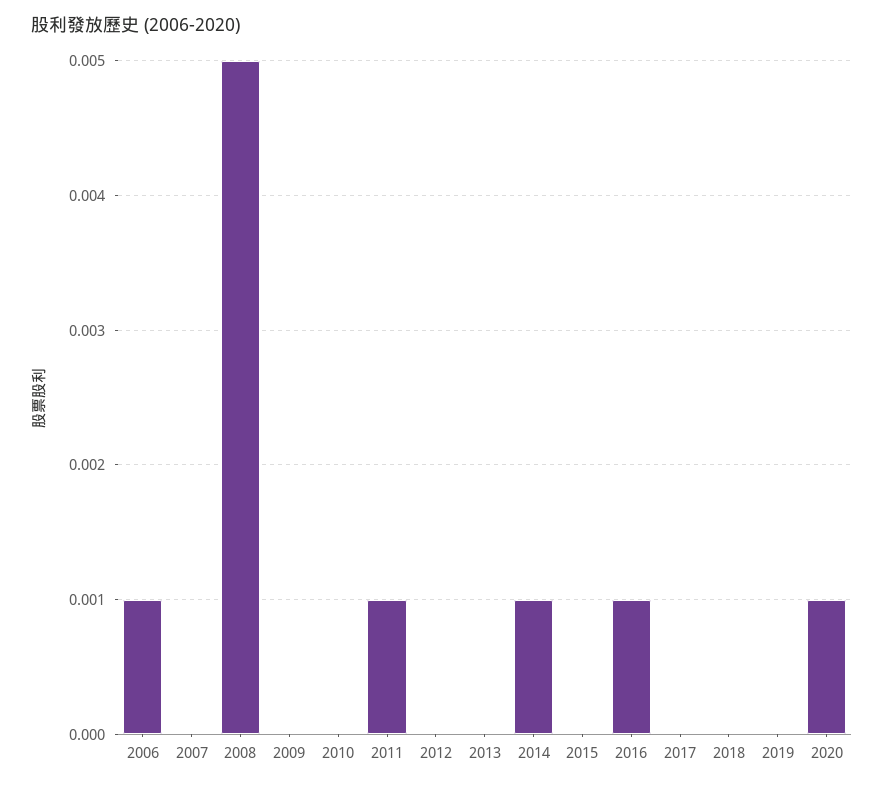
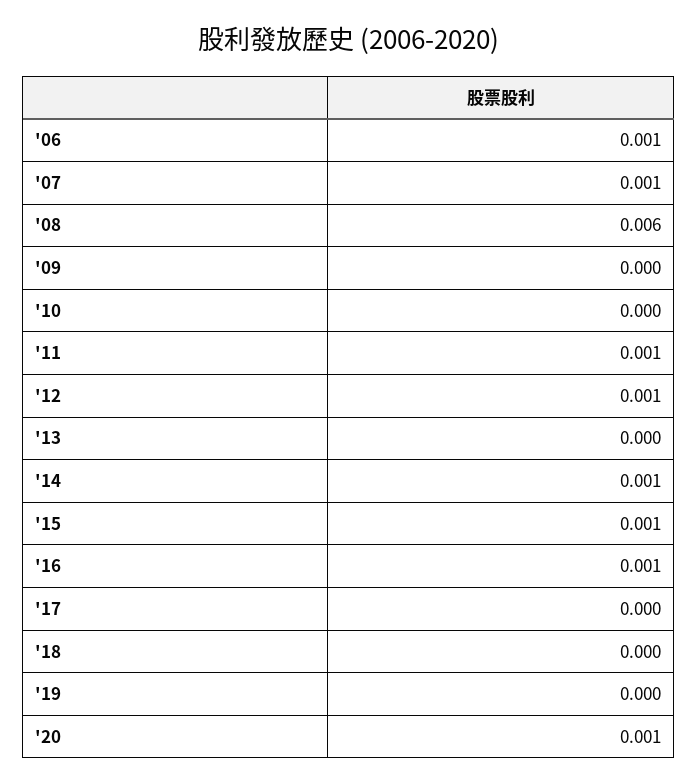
  {
    "2006": 0.001,
-   "2007": 0,
+   "2007": 0.001,
-   "2008": 0.005,
+   "2008": 0.006,
    "2009": 0,
    "2010": 0,
    "2011": 0.001,
-   "2012": 0,
+   "2012": 0.001,
    "2013": 0,
    "2014": 0.001,
-   "2015": 0,
+   "2015": 0.001,
    "2016": 0.001,
    "2017": 0,
    "2018": 0,
    "2019": 0,
    "2020": 0.001
  }

